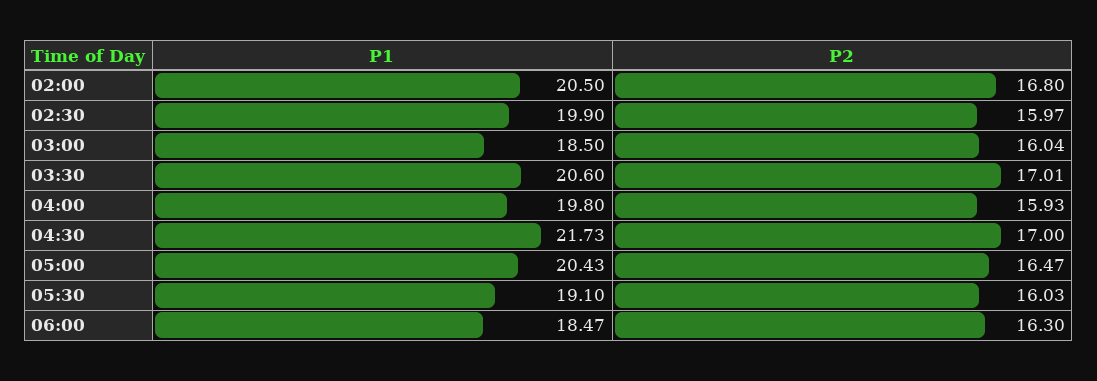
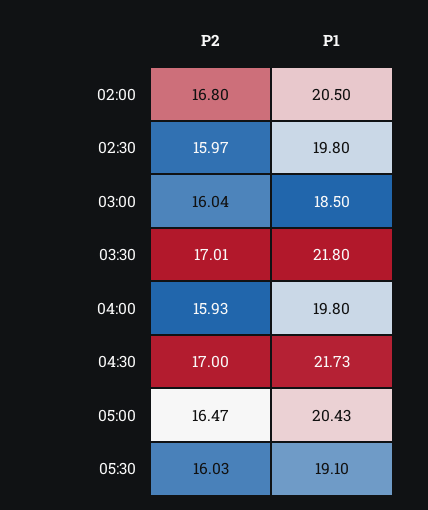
  {
    "P1": {
      "02:00": 20.5,
-     "02:30": 19.9,
+     "02:30": 19.8,
      "03:00": 18.5,
-     "03:30": 20.6,
+     "03:30": 21.8,
      "04:00": 19.8,
      "04:30": 21.73,
      "05:00": 20.43,
-     "05:30": 19.1,
+     "05:30": 19.1
-     "06:00": 18.47
    },
    "P2": {
      "02:00": 16.8,
      "02:30": 15.97,
      "03:00": 16.04,
      "03:30": 17.01,
      "04:00": 15.93,
      "04:30": 17,
      "05:00": 16.47,
-     "05:30": 16.03,
+     "05:30": 16.03
-     "06:00": 16.3
    }
  }

